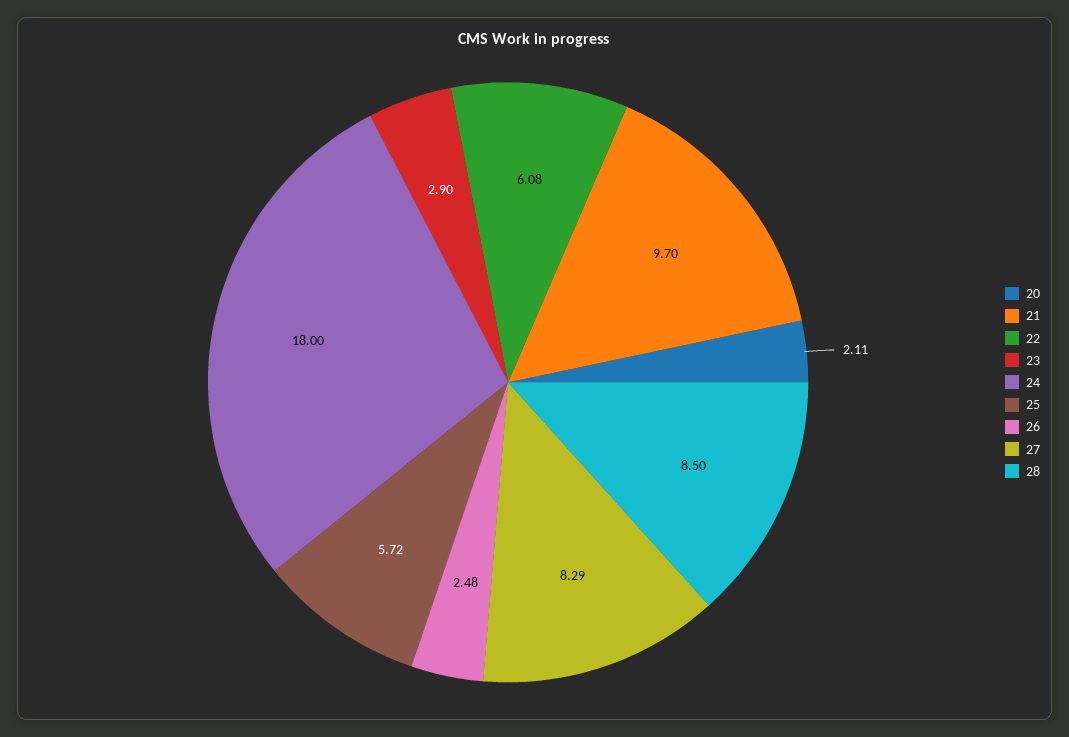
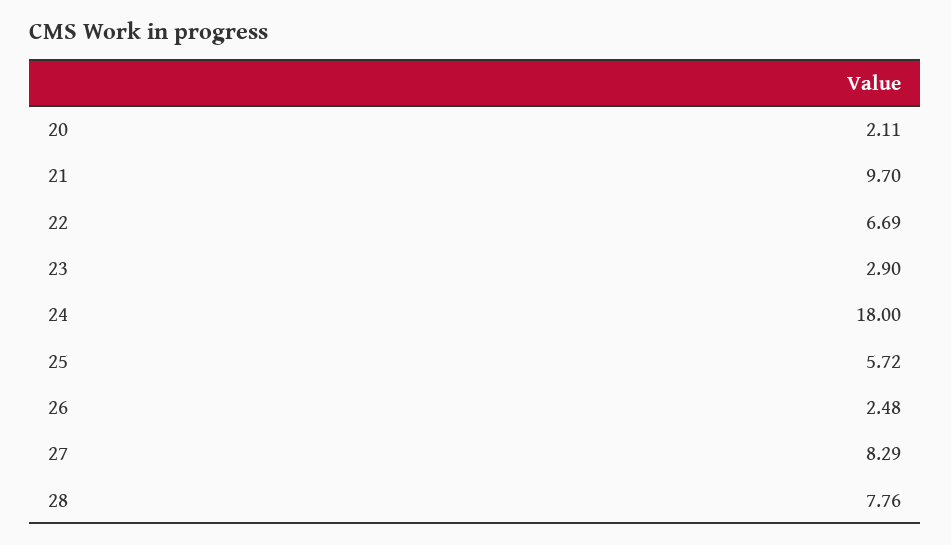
  {
    "20": 2.11,
    "21": 9.7,
-   "22": 6.08,
+   "22": 6.69,
    "23": 2.9,
    "24": 18,
    "25": 5.72,
    "26": 2.48,
    "27": 8.29,
-   "28": 8.5
+   "28": 7.76
  }

